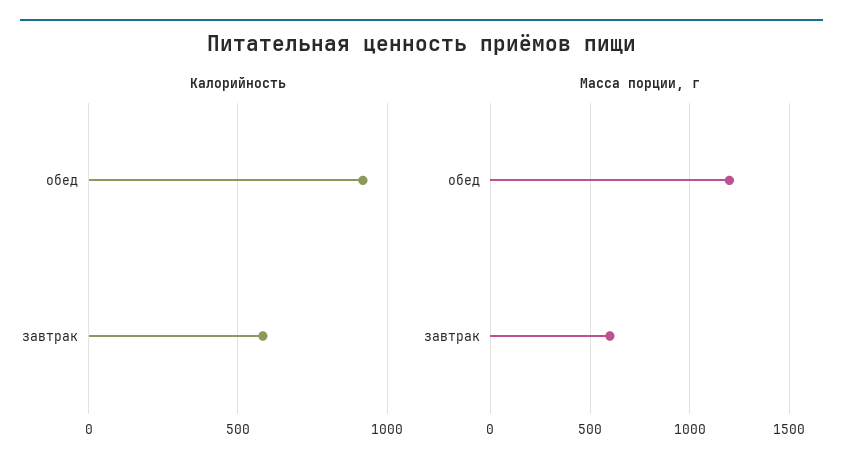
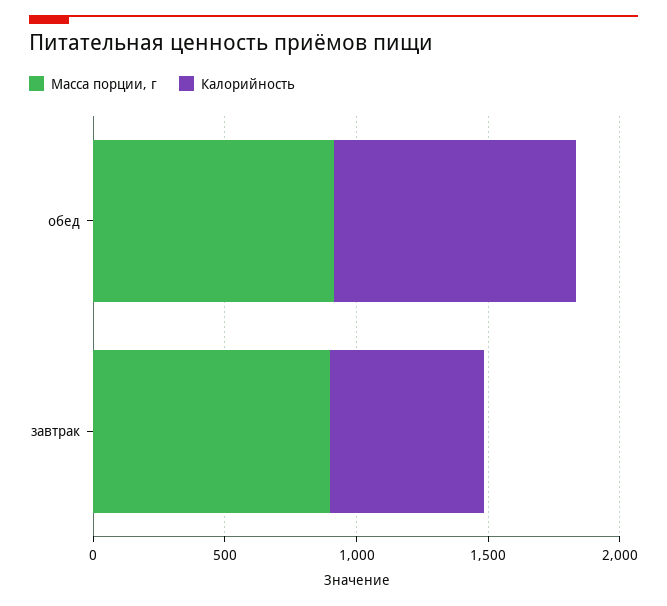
  {
    "Калорийность": {
      "обед": 900,
      "завтрак": 600
    },
    "Масса порции, г": {
-     "обед": 1200,
+     "обед": 900,
-     "завтрак": 600
+     "завтрак": 900
    }
  }

